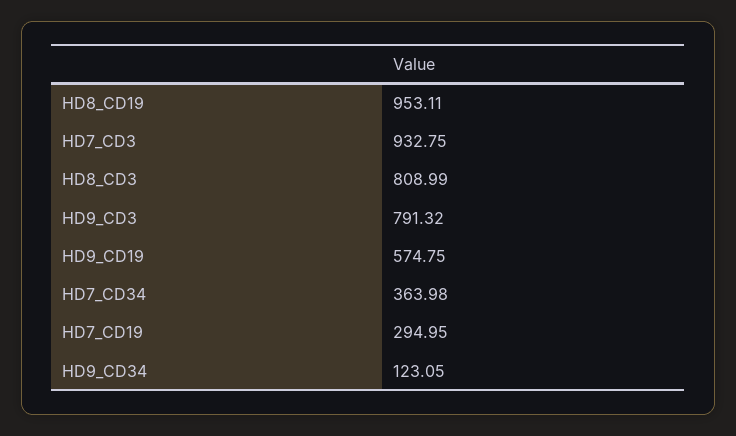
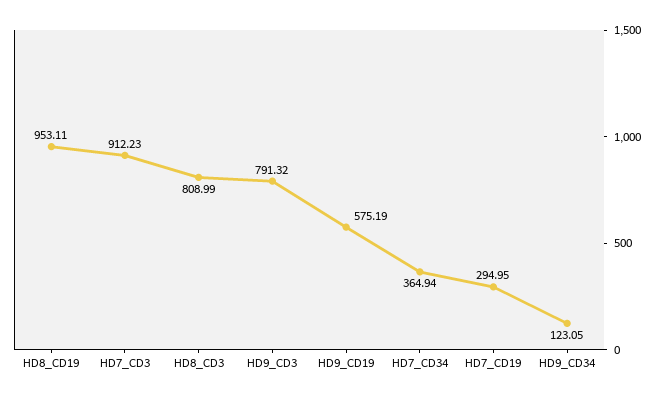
  {
    "HD8_CD19": 953.11,
-   "HD7_CD3": 932.75,
+   "HD7_CD3": 912.23,
    "HD8_CD3": 808.99,
    "HD9_CD3": 791.32,
-   "HD9_CD19": 574.75,
+   "HD9_CD19": 575.19,
-   "HD7_CD34": 363.98,
+   "HD7_CD34": 364.94,
    "HD7_CD19": 294.95,
    "HD9_CD34": 123.05
  }

